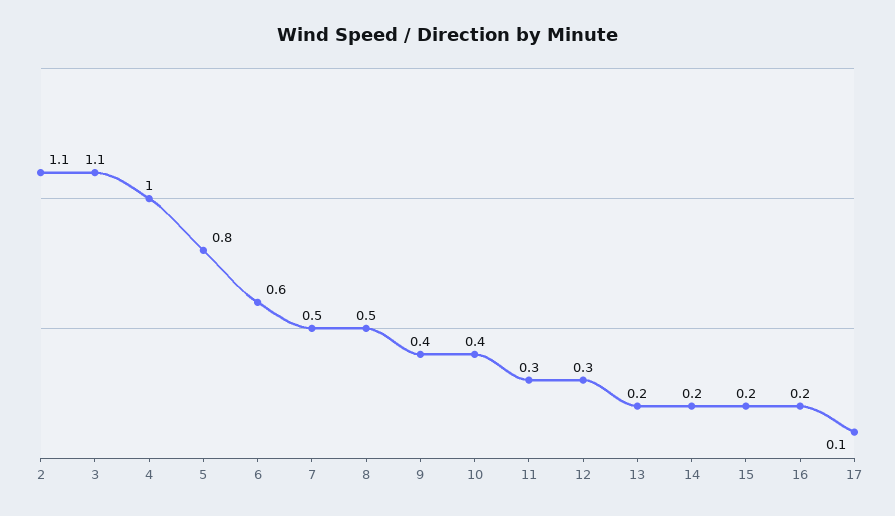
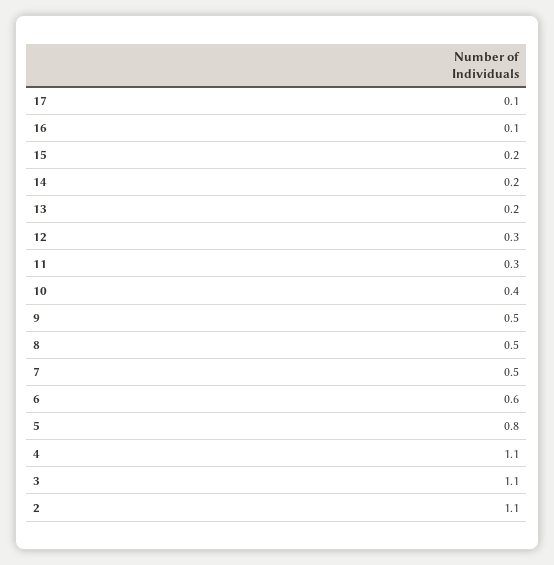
  {
    "2": 1.1,
    "3": 1.1,
-   "4": 1,
+   "4": 1.1,
    "5": 0.8,
    "6": 0.6,
    "7": 0.5,
    "8": 0.5,
-   "9": 0.4,
+   "9": 0.5,
    "10": 0.4,
    "11": 0.3,
    "12": 0.3,
    "13": 0.2,
    "14": 0.2,
    "15": 0.2,
-   "16": 0.2,
+   "16": 0.1,
    "17": 0.1
  }

